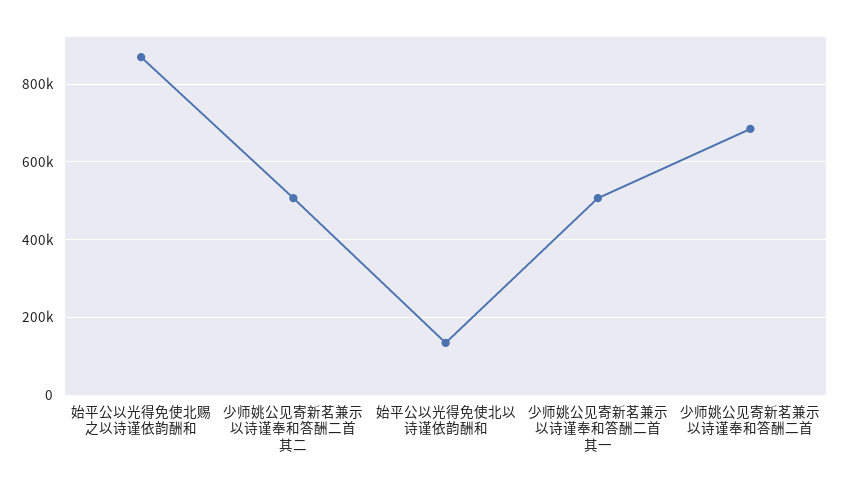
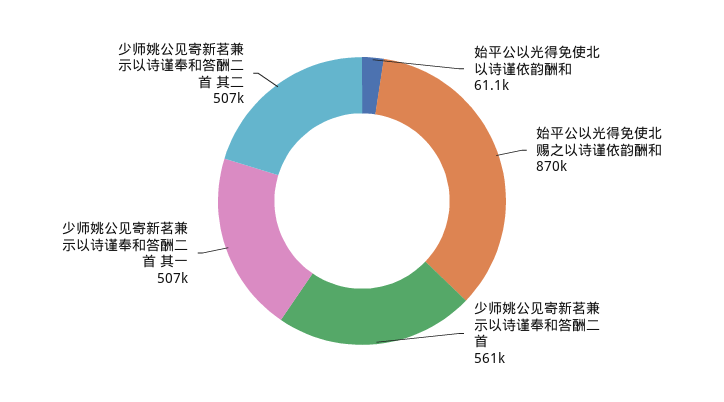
  {
    "始平公以光得免使北赐之以诗谨依韵酬和": 870000,
    "少师姚公见寄新茗兼示以诗谨奉和答酬二首 其二": 507000,
-   "始平公以光得免使北以诗谨依韵酬和": 140000,
+   "始平公以光得免使北以诗谨依韵酬和": 61100,
    "少师姚公见寄新茗兼示以诗谨奉和答酬二首 其一": 507000,
-   "少师姚公见寄新茗兼示以诗谨奉和答酬二首": 680000
+   "少师姚公见寄新茗兼示以诗谨奉和答酬二首": 561000
  }

